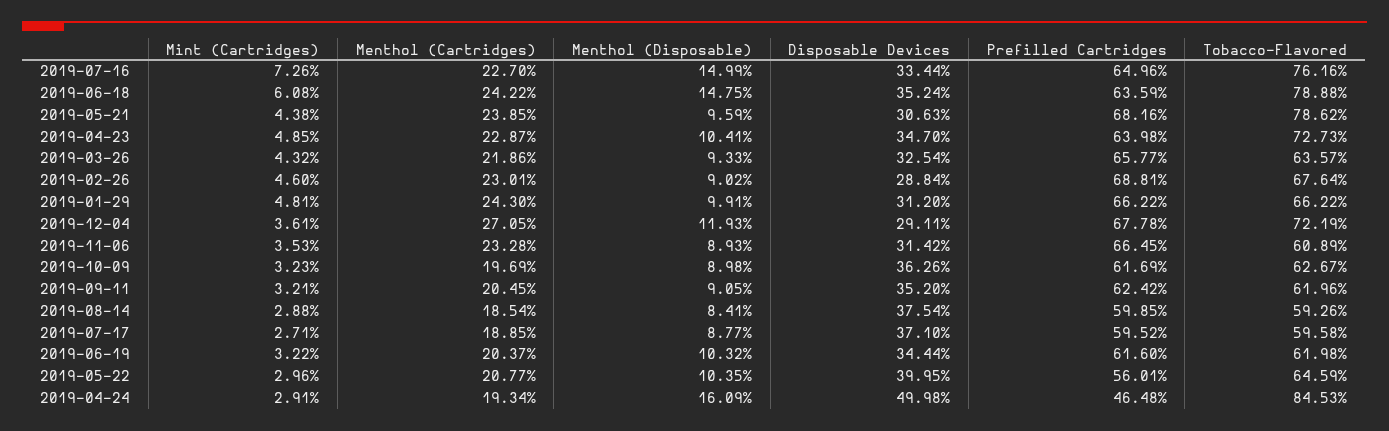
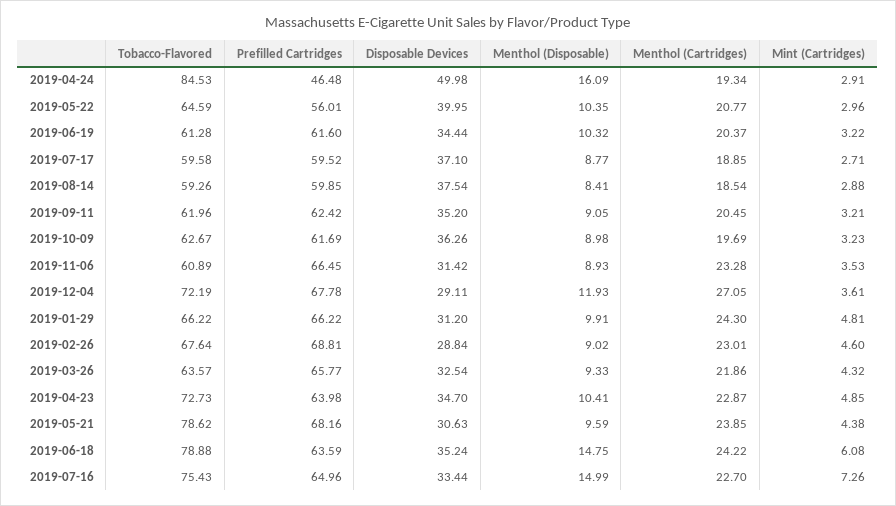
  {
    "Mint (Cartridges)": {
      "2019-07-16": 7.26,
      "2019-06-18": 6.08,
      "2019-05-21": 4.38,
      "2019-04-23": 4.85,
      "2019-03-26": 4.32,
      "2019-02-26": 4.6,
      "2019-01-29": 4.81,
      "2019-12-04": 3.61,
      "2019-11-06": 3.53,
      "2019-10-09": 3.23,
      "2019-09-11": 3.21,
      "2019-08-14": 2.88,
      "2019-07-17": 2.71,
      "2019-06-19": 3.22,
      "2019-05-22": 2.96,
      "2019-04-24": 2.91
    },
    "Menthol (Cartridges)": {
      "2019-07-16": 22.7,
      "2019-06-18": 24.22,
      "2019-05-21": 23.85,
      "2019-04-23": 22.87,
      "2019-03-26": 21.86,
      "2019-02-26": 23.01,
      "2019-01-29": 24.3,
      "2019-12-04": 27.05,
      "2019-11-06": 23.28,
      "2019-10-09": 19.69,
      "2019-09-11": 20.45,
      "2019-08-14": 18.54,
      "2019-07-17": 18.85,
      "2019-06-19": 20.37,
      "2019-05-22": 20.77,
      "2019-04-24": 19.34
    },
    "Menthol (Disposable)": {
      "2019-07-16": 14.99,
      "2019-06-18": 14.75,
      "2019-05-21": 9.59,
      "2019-04-23": 10.41,
      "2019-03-26": 9.33,
      "2019-02-26": 9.02,
      "2019-01-29": 9.91,
      "2019-12-04": 11.93,
      "2019-11-06": 8.93,
      "2019-10-09": 8.98,
      "2019-09-11": 9.05,
      "2019-08-14": 8.41,
      "2019-07-17": 8.77,
      "2019-06-19": 10.32,
      "2019-05-22": 10.35,
      "2019-04-24": 16.09
    },
    "Disposable Devices": {
      "2019-07-16": 33.44,
      "2019-06-18": 35.24,
      "2019-05-21": 30.63,
      "2019-04-23": 34.7,
      "2019-03-26": 32.54,
      "2019-02-26": 28.84,
      "2019-01-29": 31.2,
      "2019-12-04": 29.11,
      "2019-11-06": 31.42,
      "2019-10-09": 36.26,
      "2019-09-11": 35.2,
      "2019-08-14": 37.54,
      "2019-07-17": 37.1,
      "2019-06-19": 34.44,
      "2019-05-22": 39.95,
      "2019-04-24": 49.98
    },
    "Prefilled Cartridges": {
      "2019-07-16": 64.96,
      "2019-06-18": 63.59,
      "2019-05-21": 68.16,
      "2019-04-23": 63.98,
      "2019-03-26": 65.77,
      "2019-02-26": 68.81,
      "2019-01-29": 66.22,
      "2019-12-04": 67.78,
      "2019-11-06": 66.45,
      "2019-10-09": 61.69,
      "2019-09-11": 62.42,
      "2019-08-14": 59.85,
      "2019-07-17": 59.52,
      "2019-06-19": 61.6,
      "2019-05-22": 56.01,
      "2019-04-24": 46.48
    },
    "Tobacco-Flavored": {
-     "2019-07-16": 76.16,
+     "2019-07-16": 75.43,
      "2019-06-18": 78.88,
      "2019-05-21": 78.62,
      "2019-04-23": 72.73,
      "2019-03-26": 63.57,
      "2019-02-26": 67.64,
      "2019-01-29": 66.22,
      "2019-12-04": 72.19,
      "2019-11-06": 60.89,
      "2019-10-09": 62.67,
      "2019-09-11": 61.96,
      "2019-08-14": 59.26,
      "2019-07-17": 59.58,
-     "2019-06-19": 61.98,
+     "2019-06-19": 61.28,
      "2019-05-22": 64.59,
      "2019-04-24": 84.53
    }
  }

